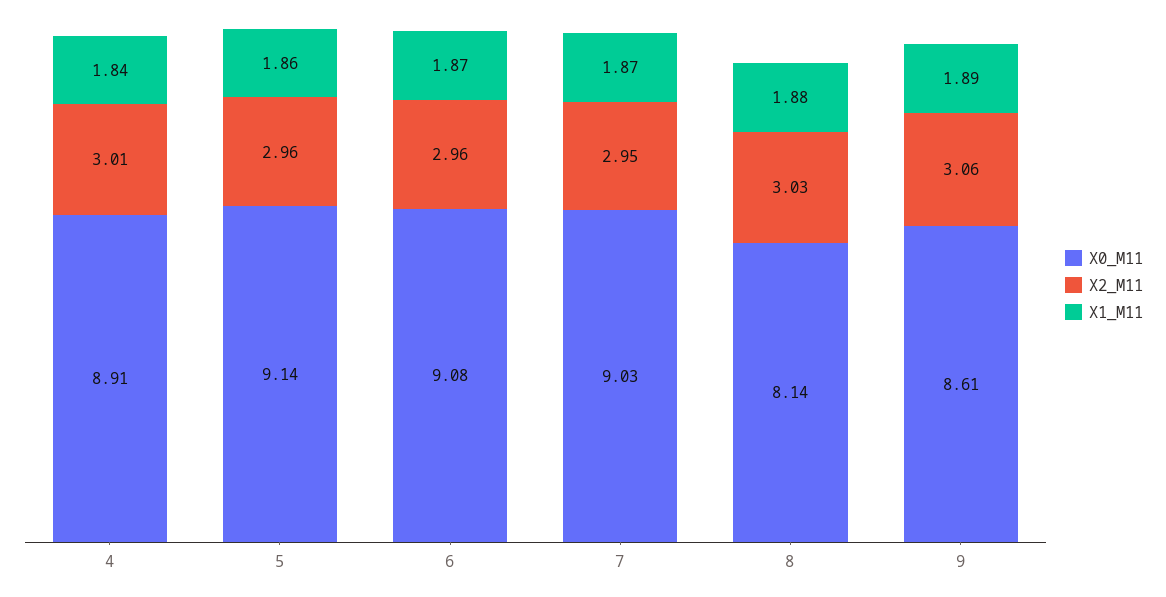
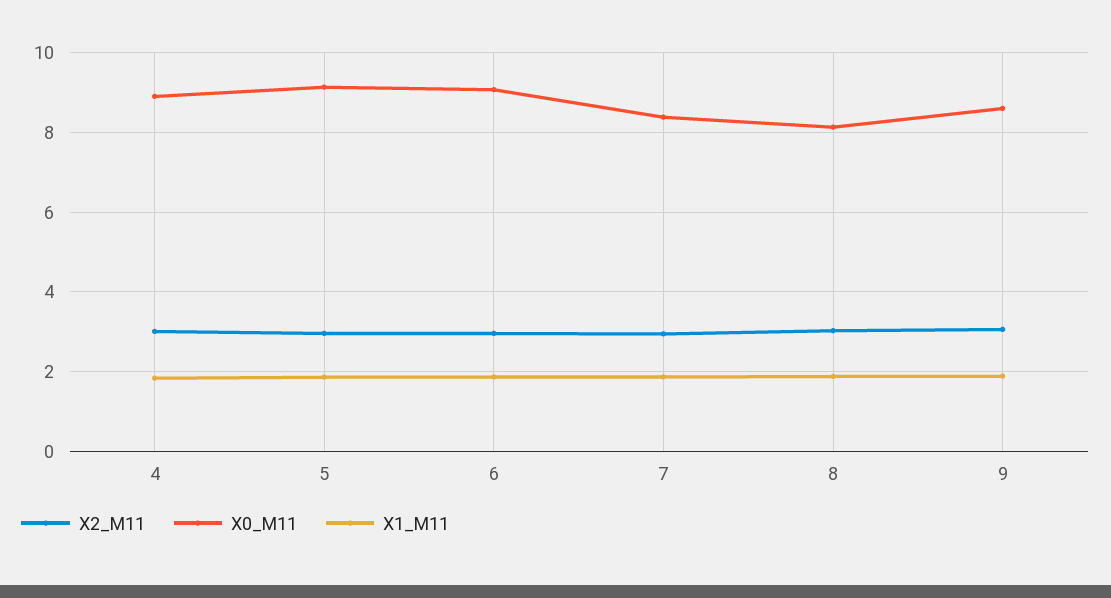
  {
    "X0_M11": {
      "4": 8.91,
      "5": 9.14,
      "6": 9.08,
-     "7": 9.03,
+     "7": 8.4,
      "8": 8.14,
      "9": 8.61
    },
    "X2_M11": {
      "4": 3.01,
      "5": 2.96,
      "6": 2.96,
      "7": 2.95,
      "8": 3.03,
      "9": 3.06
    },
    "X1_M11": {
      "4": 1.84,
      "5": 1.86,
      "6": 1.87,
      "7": 1.87,
      "8": 1.88,
      "9": 1.89
    }
  }

